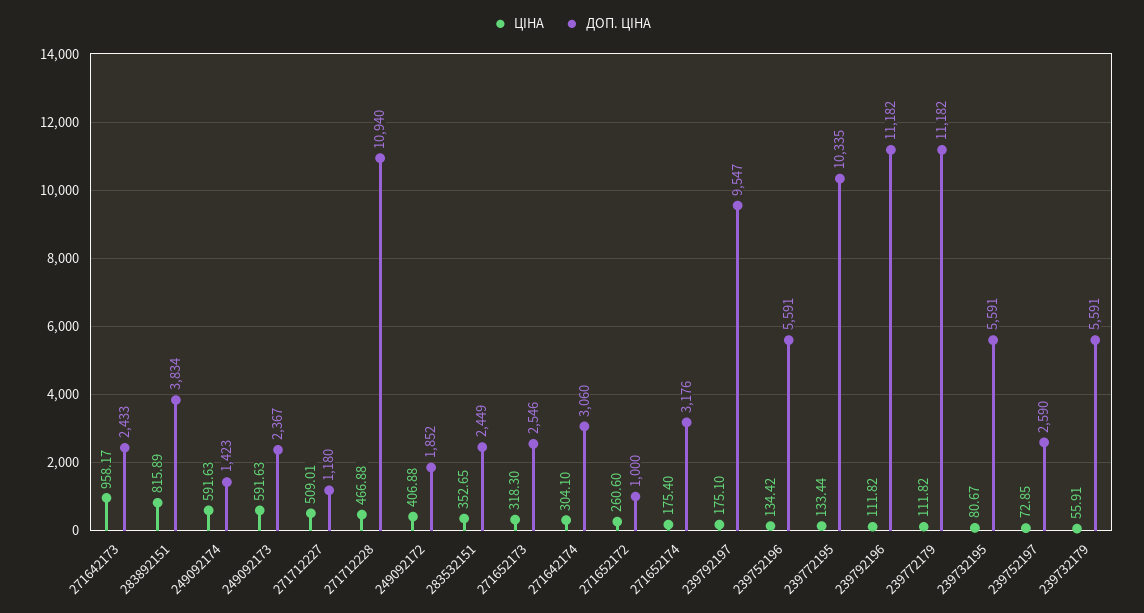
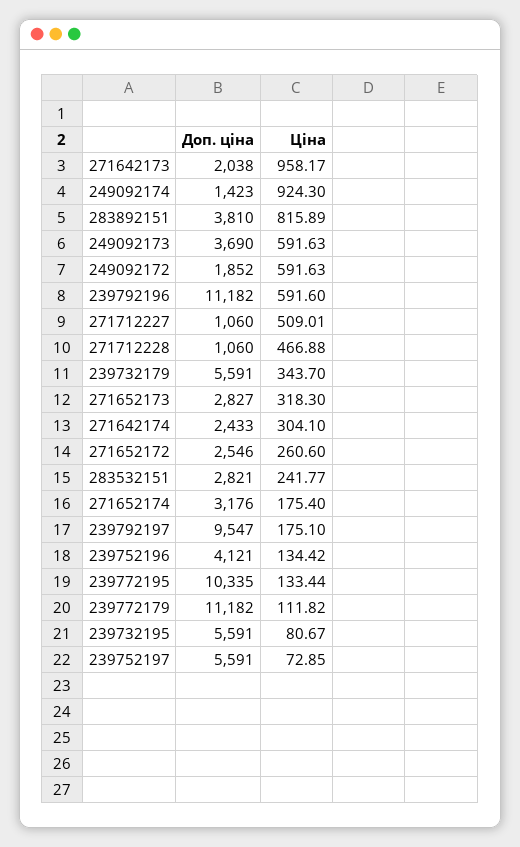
  {
    "ЦІНА": {
      "271642173": 958.17,
      "283892151": 815.89,
-     "249092174": 591.63,
+     "249092174": 924.3,
      "249092173": 591.63,
      "271712227": 509.01,
      "271712228": 466.88,
-     "249092172": 406.88,
+     "249092172": 591.63,
-     "283532151": 352.65,
+     "283532151": 241.77,
      "271652173": 318.3,
      "271642174": 304.1,
      "271652172": 260.6,
      "271652174": 175.4,
      "239792197": 175.1,
      "239752196": 134.42,
      "239772195": 133.44,
-     "239792196": 111.82,
+     "239792196": 591.6,
      "239772179": 111.82,
      "239732195": 80.67,
      "239752197": 72.85,
-     "239732179": 55.91
+     "239732179": 343.7
    },
    "ДОП. ЦІНА": {
-     "271642173": 2433,
+     "271642173": 2038,
-     "283892151": 3834,
+     "283892151": 3810,
      "249092174": 1423,
-     "249092173": 2367,
+     "249092173": 3690,
-     "271712227": 1180,
+     "271712227": 1060,
-     "271712228": 10940,
+     "271712228": 1060,
      "249092172": 1852,
-     "283532151": 2449,
+     "283532151": 2821,
-     "271652173": 2546,
+     "271652173": 2827,
-     "271642174": 3060,
+     "271642174": 2433,
-     "271652172": 1000,
+     "271652172": 2546,
      "271652174": 3176,
      "239792197": 9547,
-     "239752196": 5591,
+     "239752196": 4121,
      "239772195": 10335,
      "239792196": 11182,
      "239772179": 11182,
      "239732195": 5591,
-     "239752197": 2590,
+     "239752197": 5591,
      "239732179": 5591
    }
  }

